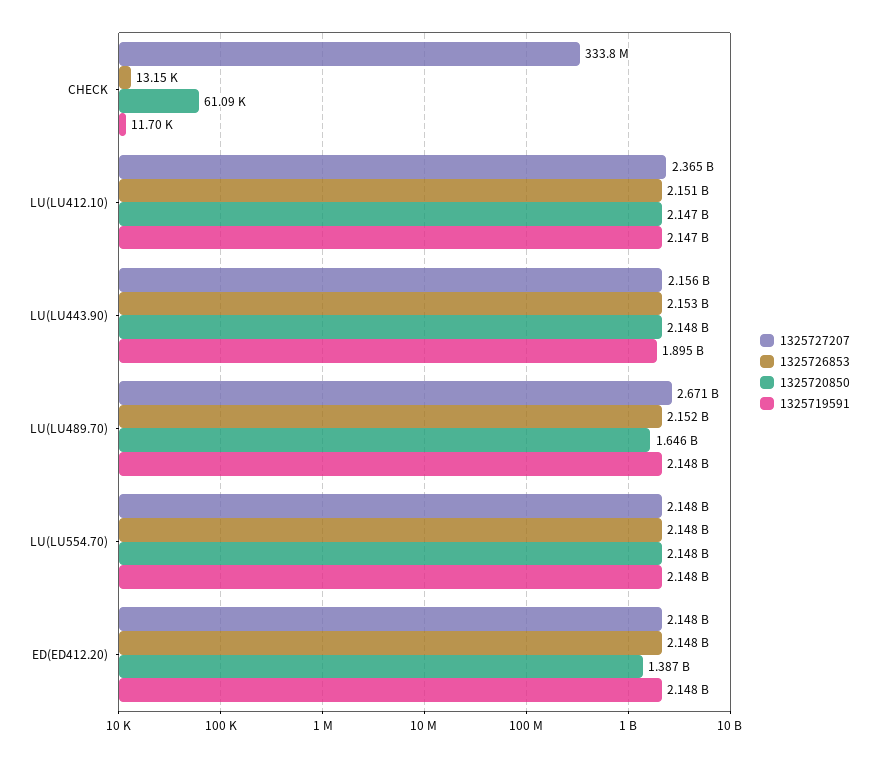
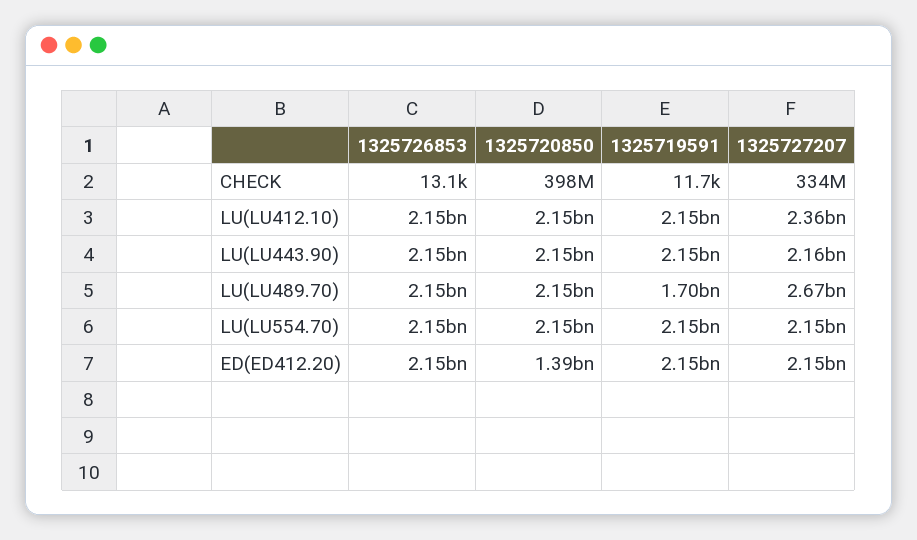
  {
    "1325727207": {
      "CHECK": 333800000,
      "LU(LU412.10)": 2365000000,
      "LU(LU443.90)": 2156000000,
      "LU(LU489.70)": 2671000000,
      "LU(LU554.70)": 2148000000,
      "ED(ED412.20)": 2148000000
    },
    "1325726853": {
      "CHECK": 13150,
      "LU(LU412.10)": 2151000000,
      "LU(LU443.90)": 2153000000,
      "LU(LU489.70)": 2152000000,
      "LU(LU554.70)": 2148000000,
      "ED(ED412.20)": 2148000000
    },
    "1325720850": {
-     "CHECK": 61090,
+     "CHECK": 398000000,
      "LU(LU412.10)": 2147000000,
      "LU(LU443.90)": 2148000000,
-     "LU(LU489.70)": 1646000000,
+     "LU(LU489.70)": 2150000000,
      "LU(LU554.70)": 2148000000,
      "ED(ED412.20)": 1387000000
    },
    "1325719591": {
      "CHECK": 11700,
      "LU(LU412.10)": 2147000000,
-     "LU(LU443.90)": 1895000000,
+     "LU(LU443.90)": 2150000000,
-     "LU(LU489.70)": 2148000000,
+     "LU(LU489.70)": 1700000000,
      "LU(LU554.70)": 2148000000,
      "ED(ED412.20)": 2148000000
    }
  }

